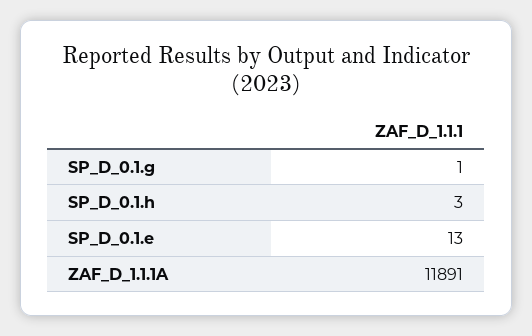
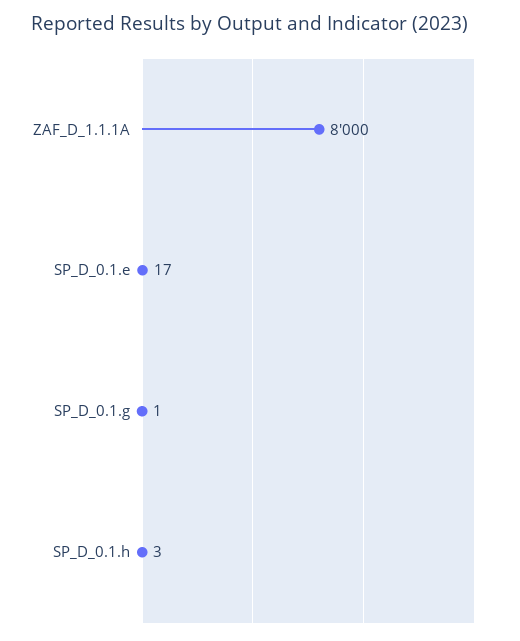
  {
    "SP_D_0.1.g": 1,
    "SP_D_0.1.h": 3,
-   "SP_D_0.1.e": 13,
+   "SP_D_0.1.e": 17,
-   "ZAF_D_1.1.1A": 11891
+   "ZAF_D_1.1.1A": 8000
  }

